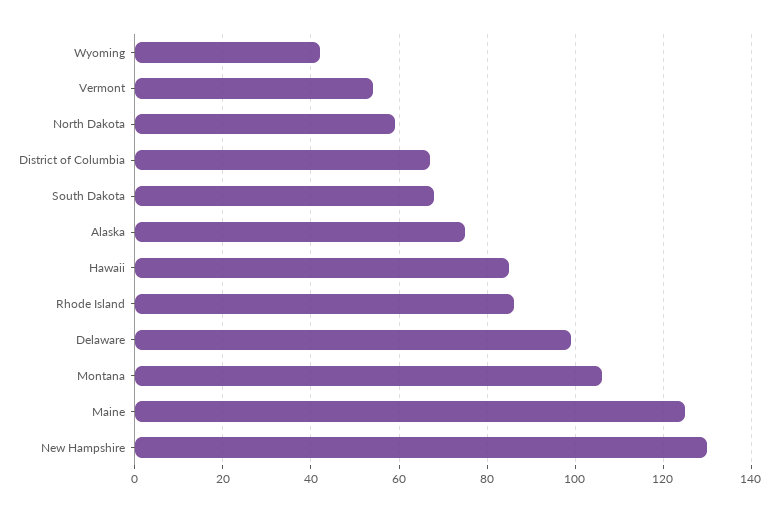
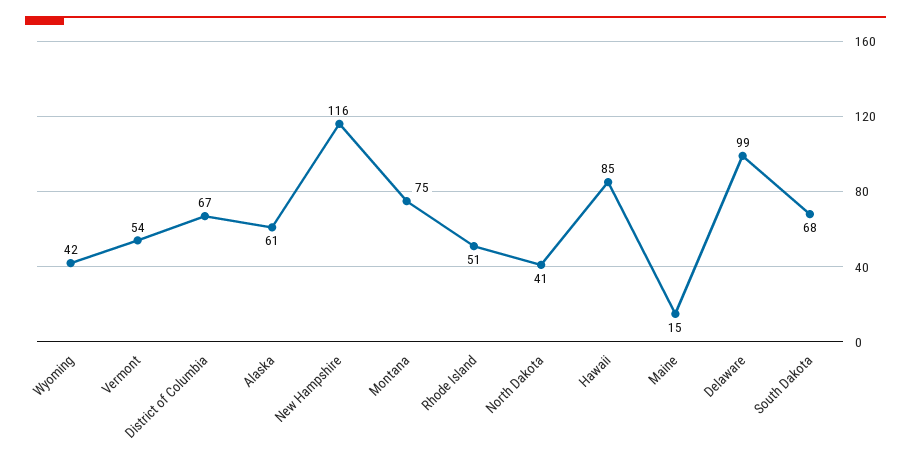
  {
    "Wyoming": 42,
    "Vermont": 54,
-   "North Dakota": 60,
+   "North Dakota": 41,
    "District of Columbia": 67,
    "South Dakota": 68,
-   "Alaska": 75,
+   "Alaska": 61,
    "Hawaii": 85,
-   "Rhode Island": 85,
+   "Rhode Island": 51,
    "Delaware": 99,
-   "Montana": 105,
+   "Montana": 75,
-   "Maine": 125,
+   "Maine": 15,
-   "New Hampshire": 130
+   "New Hampshire": 116
  }

